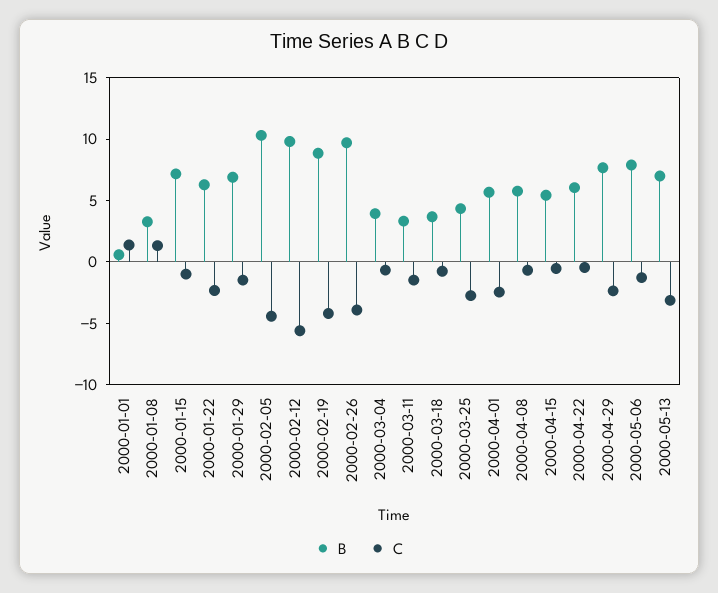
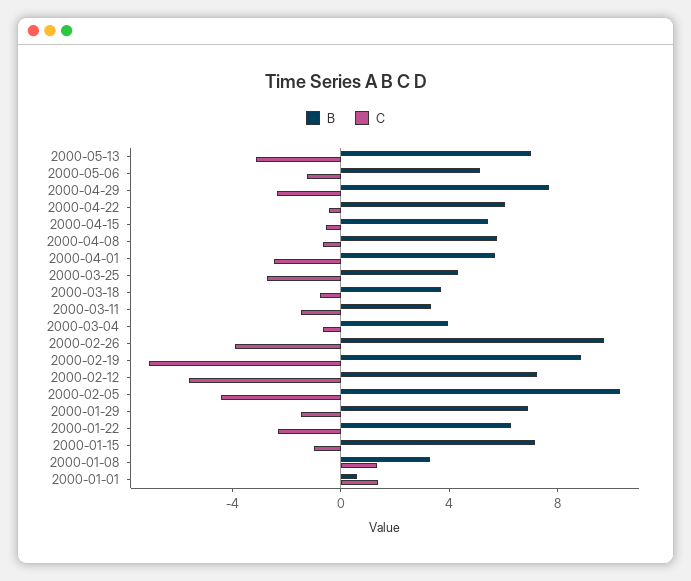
  {
    "B": {
      "2000-01-01": 1,
      "2000-01-08": 3,
      "2000-01-15": 7,
      "2000-01-22": 6,
      "2000-01-29": 7,
      "2000-02-05": 10,
-     "2000-02-12": 10,
+     "2000-02-12": 7,
      "2000-02-19": 9,
      "2000-02-26": 10,
      "2000-03-04": 4,
      "2000-03-11": 3,
      "2000-03-18": 4,
      "2000-03-25": 4,
      "2000-04-01": 6,
      "2000-04-08": 6,
      "2000-04-15": 5,
      "2000-04-22": 6,
      "2000-04-29": 8,
-     "2000-05-06": 8,
+     "2000-05-06": 5,
      "2000-05-13": 7
    },
    "C": {
      "2000-01-01": 1,
      "2000-01-08": 1,
      "2000-01-15": -1,
      "2000-01-22": -2,
      "2000-01-29": -1,
      "2000-02-05": -4,
      "2000-02-12": -6,
-     "2000-02-19": -4,
+     "2000-02-19": -7,
      "2000-02-26": -4,
      "2000-03-04": -1,
      "2000-03-11": -1,
      "2000-03-18": -1,
      "2000-03-25": -3,
      "2000-04-01": -2,
      "2000-04-08": -1,
      "2000-04-15": -1,
      "2000-04-22": 0,
      "2000-04-29": -2,
      "2000-05-06": -1,
      "2000-05-13": -3
    }
  }

